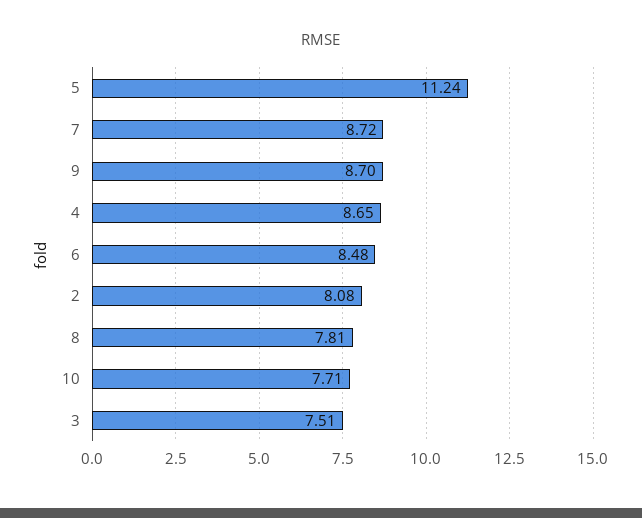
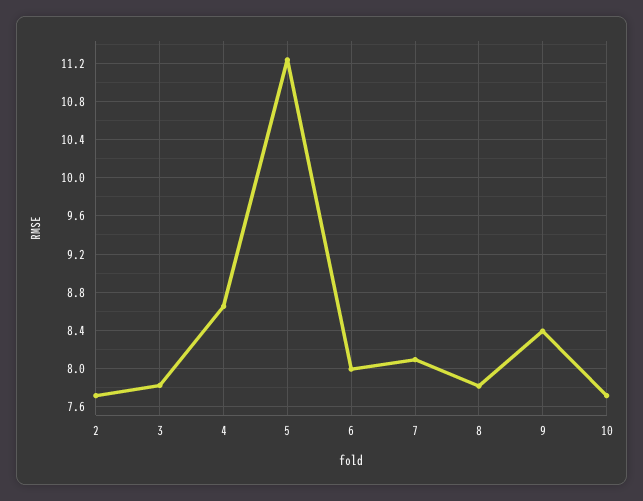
  {
    "5": 11.24,
-   "7": 8.72,
+   "7": 8.1,
-   "9": 8.7,
+   "9": 8.4,
    "4": 8.65,
-   "6": 8.48,
+   "6": 8,
-   "2": 8.08,
+   "2": 7.7,
    "8": 7.81,
    "10": 7.71,
-   "3": 7.51
+   "3": 7.8
  }

